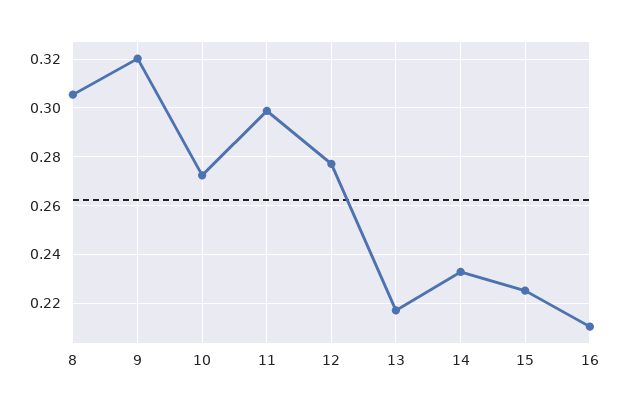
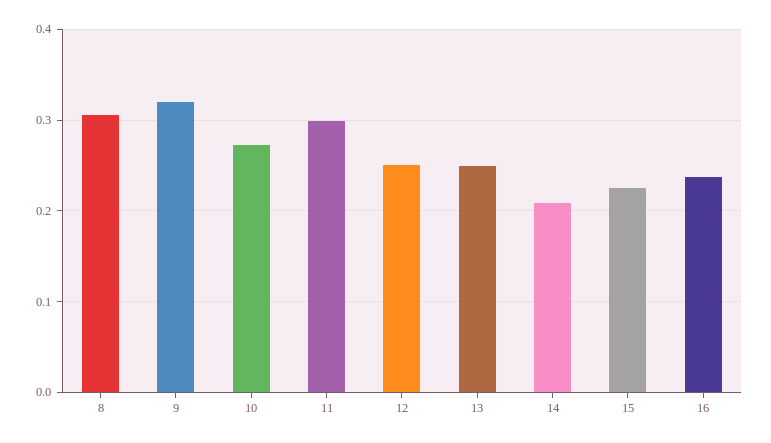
  {
    "8": 0.305,
    "9": 0.32,
    "10": 0.2725,
    "11": 0.3,
-   "12": 0.2775,
+   "12": 0.25,
-   "13": 0.2175,
+   "13": 0.25,
-   "14": 0.2325,
+   "14": 0.21,
    "15": 0.225,
-   "16": 0.21
+   "16": 0.24
  }

